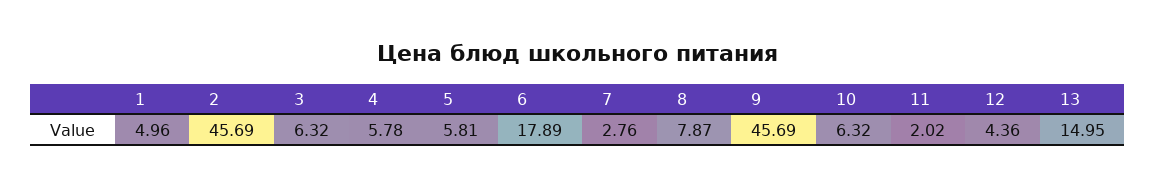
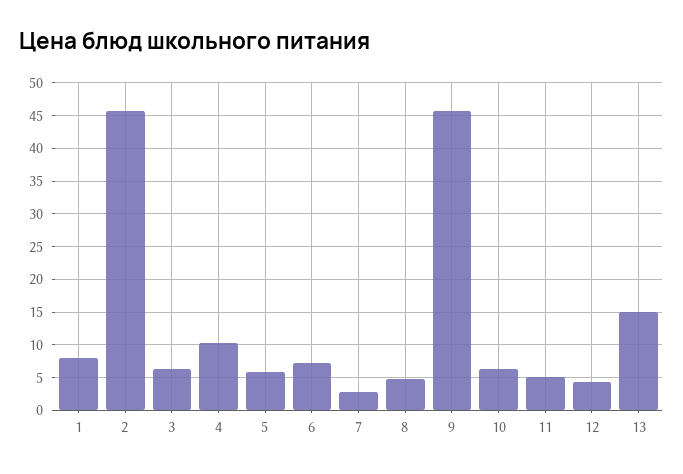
  {
-   "1": 4.96,
+   "1": 8,
    "2": 45.69,
    "3": 6.32,
-   "4": 5.78,
+   "4": 10,
    "5": 5.81,
-   "6": 17.89,
+   "6": 7,
    "7": 2.76,
-   "8": 7.87,
+   "8": 5,
    "9": 45.69,
    "10": 6.32,
-   "11": 2.02,
+   "11": 5,
    "12": 4.36,
    "13": 14.95
  }

